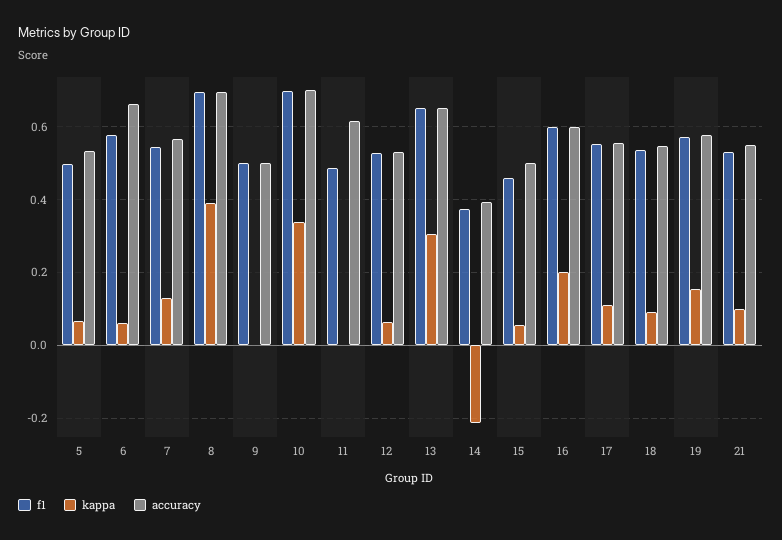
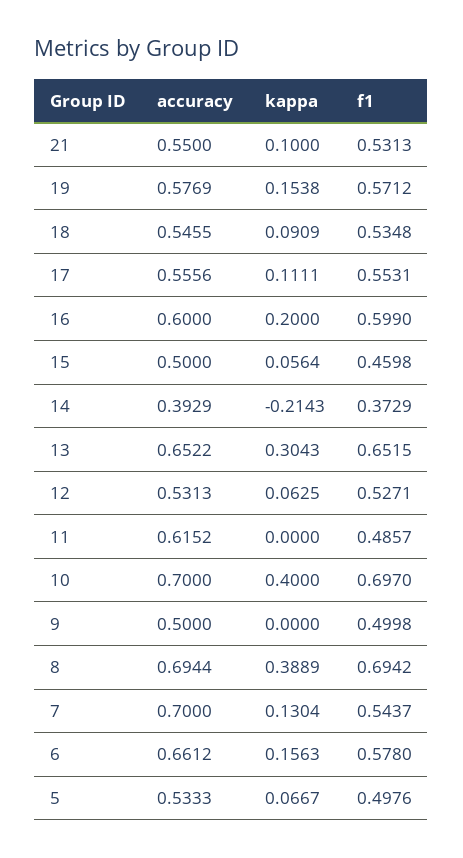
  {
    "f1": {
      "5": 0.4976,
      "6": 0.578,
      "7": 0.5437,
      "8": 0.6942,
      "9": 0.4998,
      "10": 0.697,
      "11": 0.4857,
      "12": 0.5271,
      "13": 0.6515,
      "14": 0.3729,
      "15": 0.4598,
      "16": 0.599,
      "17": 0.5531,
      "18": 0.5348,
      "19": 0.5712,
      "21": 0.5313
    },
    "kappa": {
      "5": 0.0667,
-     "6": 0.06,
+     "6": 0.1563,
      "7": 0.1304,
      "8": 0.3889,
      "9": 0,
-     "10": 0.34,
+     "10": 0.4,
      "11": 0,
      "12": 0.0625,
      "13": 0.3043,
      "14": -0.2143,
      "15": 0.0564,
      "16": 0.2,
      "17": 0.1111,
      "18": 0.0909,
      "19": 0.1538,
      "21": 0.1
    },
    "accuracy": {
      "5": 0.5333,
      "6": 0.6612,
-     "7": 0.56,
+     "7": 0.7,
      "8": 0.6944,
      "9": 0.5,
      "10": 0.7,
      "11": 0.6152,
      "12": 0.5313,
      "13": 0.6522,
      "14": 0.3929,
      "15": 0.5,
      "16": 0.6,
      "17": 0.5556,
      "18": 0.5455,
      "19": 0.5769,
      "21": 0.55
    }
  }

